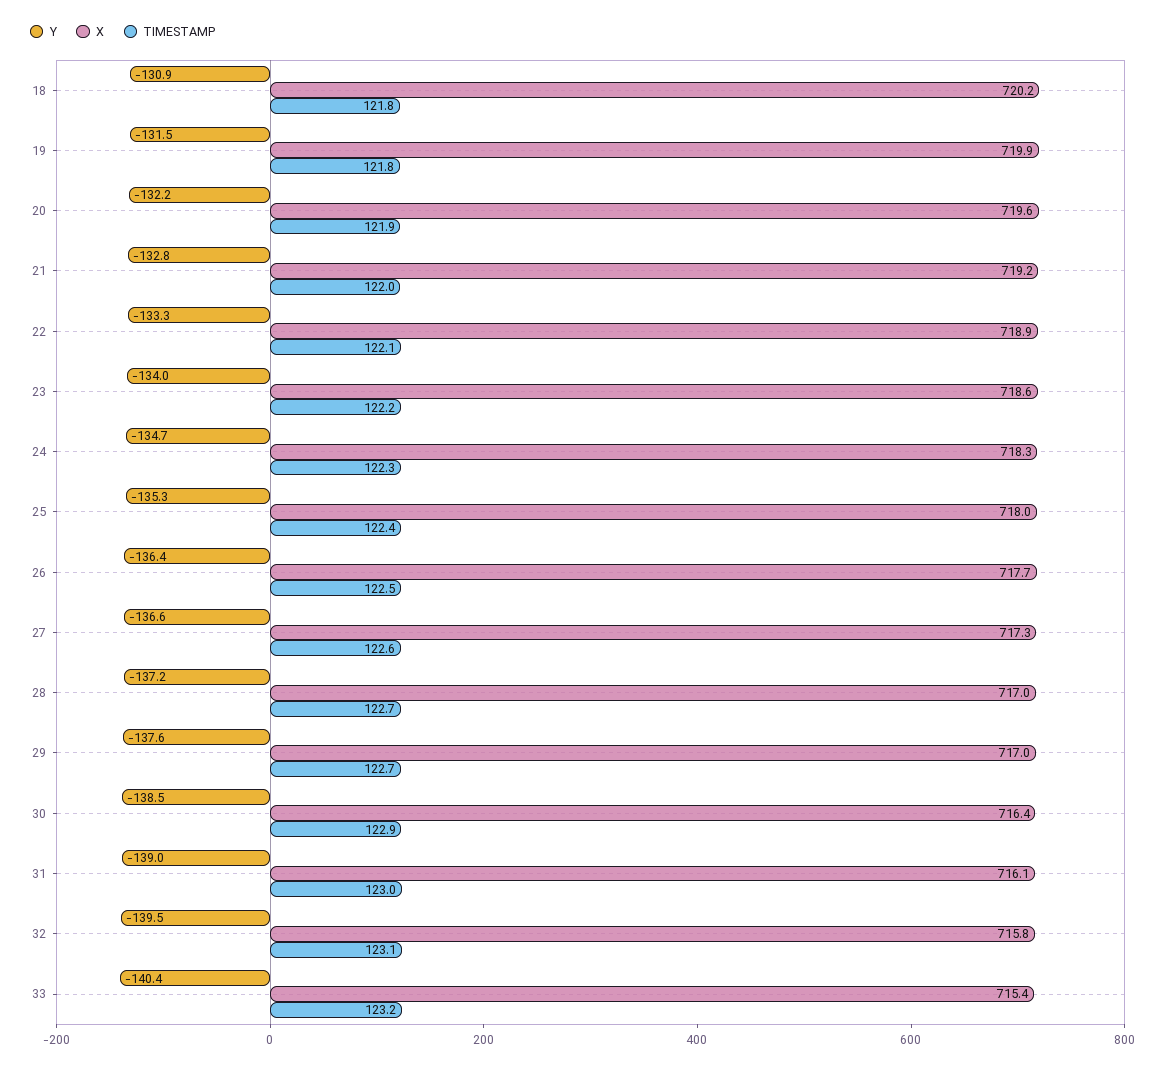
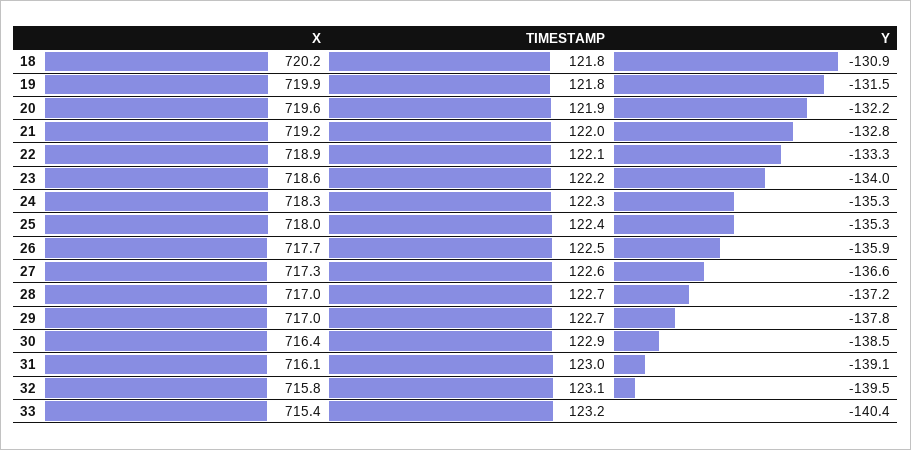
  {
    "Y": {
      "18": -130.9,
      "19": -131.5,
      "20": -132.2,
      "21": -132.8,
      "22": -133.3,
      "23": -134,
-     "24": -134.7,
+     "24": -135.3,
      "25": -135.3,
-     "26": -136.4,
+     "26": -135.9,
      "27": -136.6,
      "28": -137.2,
-     "29": -137.6,
+     "29": -137.8,
      "30": -138.5,
-     "31": -139,
+     "31": -139.1,
      "32": -139.5,
      "33": -140.4
    },
    "X": {
      "18": 720.2,
      "19": 719.9,
      "20": 719.6,
      "21": 719.2,
      "22": 718.9,
      "23": 718.6,
      "24": 718.3,
      "25": 718,
      "26": 717.7,
      "27": 717.3,
      "28": 717,
      "29": 717,
      "30": 716.4,
      "31": 716.1,
      "32": 715.8,
      "33": 715.4
    },
    "TIMESTAMP": {
      "18": 121.8,
      "19": 121.8,
      "20": 121.9,
      "21": 122,
      "22": 122.1,
      "23": 122.2,
      "24": 122.3,
      "25": 122.4,
      "26": 122.5,
      "27": 122.6,
      "28": 122.7,
      "29": 122.7,
      "30": 122.9,
      "31": 123,
      "32": 123.1,
      "33": 123.2
    }
  }

